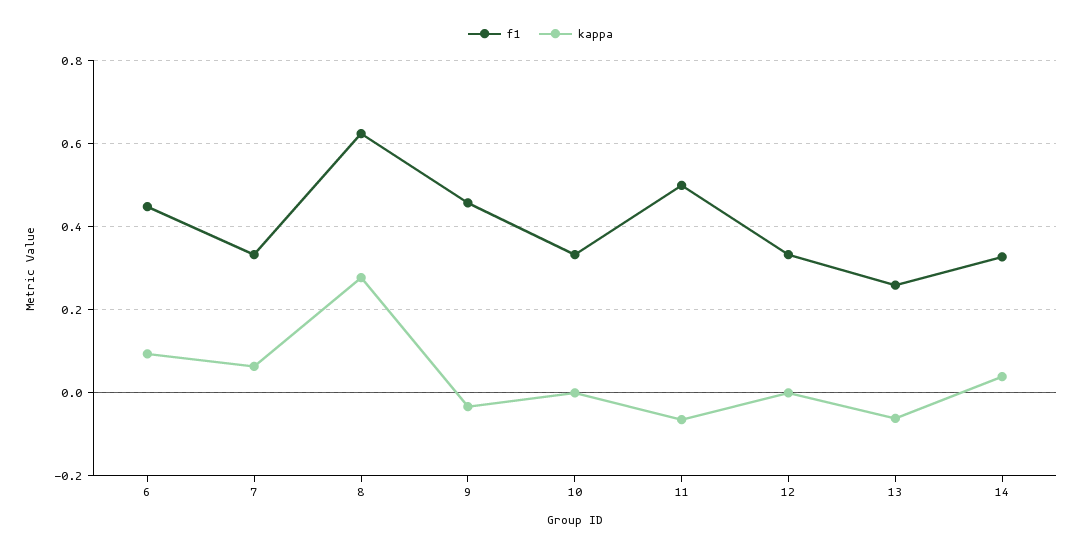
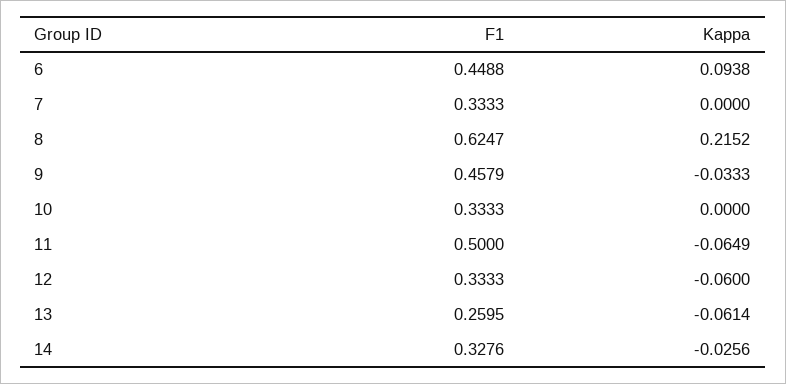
  {
    "f1": {
      "6": 0.4488,
      "7": 0.3333,
      "8": 0.6247,
      "9": 0.4579,
      "10": 0.3333,
      "11": 0.5,
      "12": 0.3333,
      "13": 0.2595,
      "14": 0.3276
    },
    "kappa": {
      "6": 0.0938,
-     "7": 0.06,
+     "7": 0,
-     "8": 0.28,
+     "8": 0.2152,
      "9": -0.0333,
      "10": 0,
      "11": -0.0649,
-     "12": 0,
+     "12": -0.06,
      "13": -0.0614,
-     "14": 0.04
+     "14": -0.0256
    }
  }

